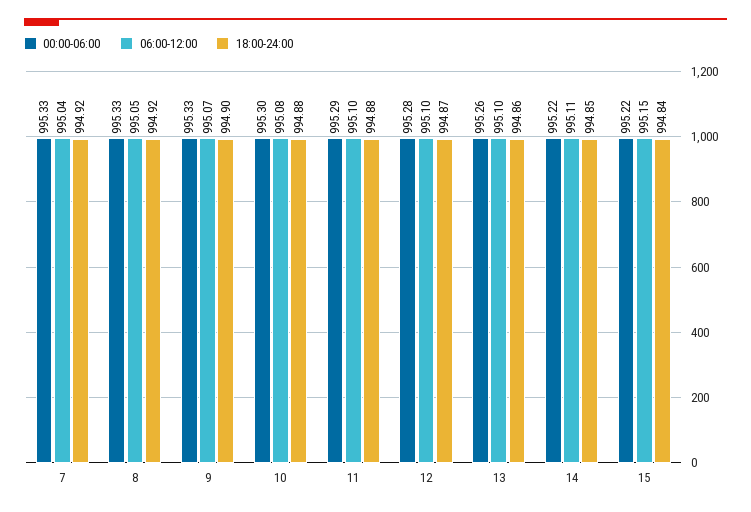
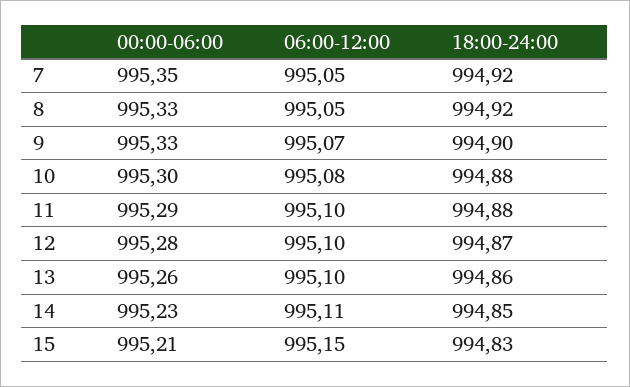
  {
    "00:00-06:00": {
-     "7": 995.33,
+     "7": 995.35,
      "8": 995.33,
      "9": 995.33,
      "10": 995.3,
      "11": 995.29,
      "12": 995.28,
      "13": 995.26,
-     "14": 995.22,
+     "14": 995.23,
-     "15": 995.22
+     "15": 995.21
    },
    "06:00-12:00": {
-     "7": 995.04,
+     "7": 995.05,
      "8": 995.05,
      "9": 995.07,
      "10": 995.08,
      "11": 995.1,
      "12": 995.1,
      "13": 995.1,
      "14": 995.11,
      "15": 995.15
    },
    "18:00-24:00": {
      "7": 994.92,
      "8": 994.92,
      "9": 994.9,
      "10": 994.88,
      "11": 994.88,
      "12": 994.87,
      "13": 994.86,
      "14": 994.85,
-     "15": 994.84
+     "15": 994.83
    }
  }

